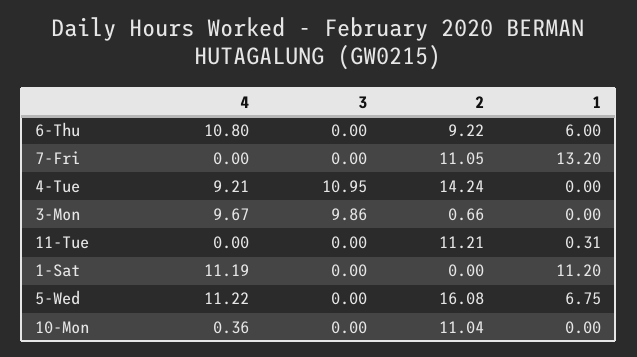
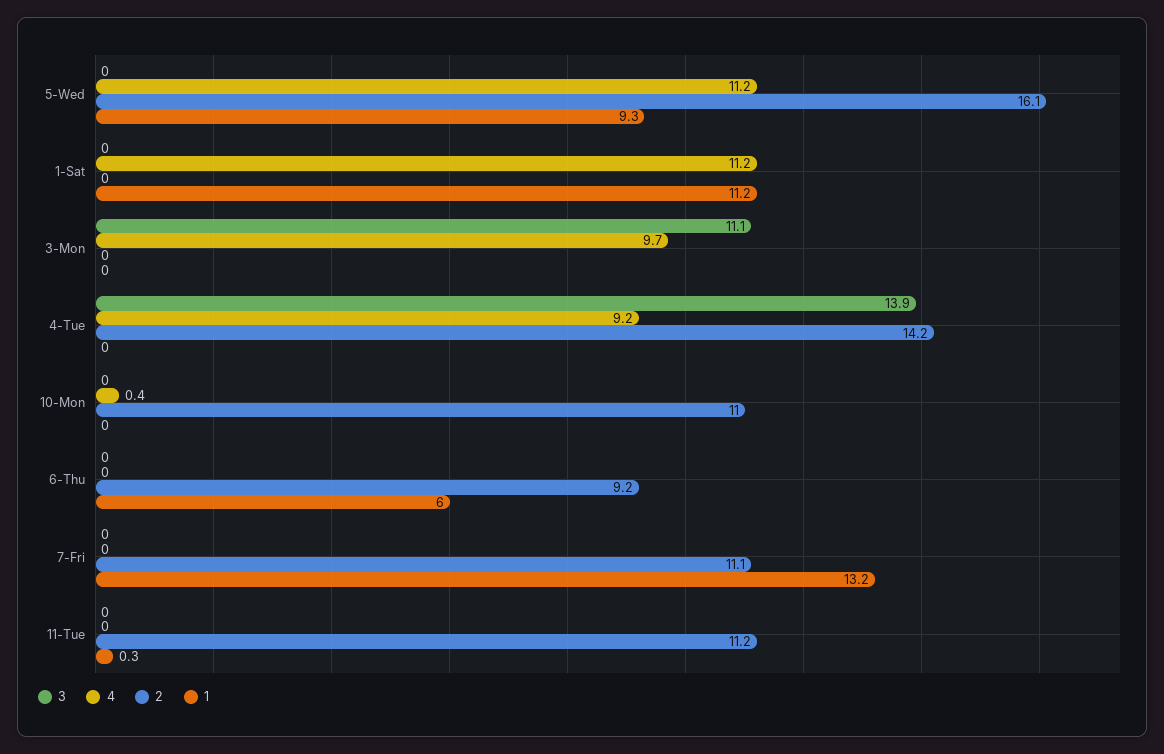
  {
    "4": {
-     "6-Thu": 10.8,
+     "6-Thu": 0,
      "7-Fri": 0,
      "4-Tue": 9.21,
      "3-Mon": 9.67,
      "11-Tue": 0,
      "1-Sat": 11.19,
      "5-Wed": 11.22,
      "10-Mon": 0.36
    },
    "3": {
      "6-Thu": 0,
      "7-Fri": 0,
-     "4-Tue": 10.95,
+     "4-Tue": 13.9,
-     "3-Mon": 9.86,
+     "3-Mon": 11.1,
      "11-Tue": 0,
      "1-Sat": 0,
      "5-Wed": 0,
      "10-Mon": 0
    },
    "2": {
      "6-Thu": 9.22,
      "7-Fri": 11.05,
      "4-Tue": 14.24,
-     "3-Mon": 0.66,
+     "3-Mon": 0,
      "11-Tue": 11.21,
      "1-Sat": 0,
      "5-Wed": 16.08,
      "10-Mon": 11.04
    },
    "1": {
      "6-Thu": 6,
      "7-Fri": 13.2,
      "4-Tue": 0,
      "3-Mon": 0,
      "11-Tue": 0.31,
      "1-Sat": 11.2,
-     "5-Wed": 6.75,
+     "5-Wed": 9.3,
      "10-Mon": 0
    }
  }

